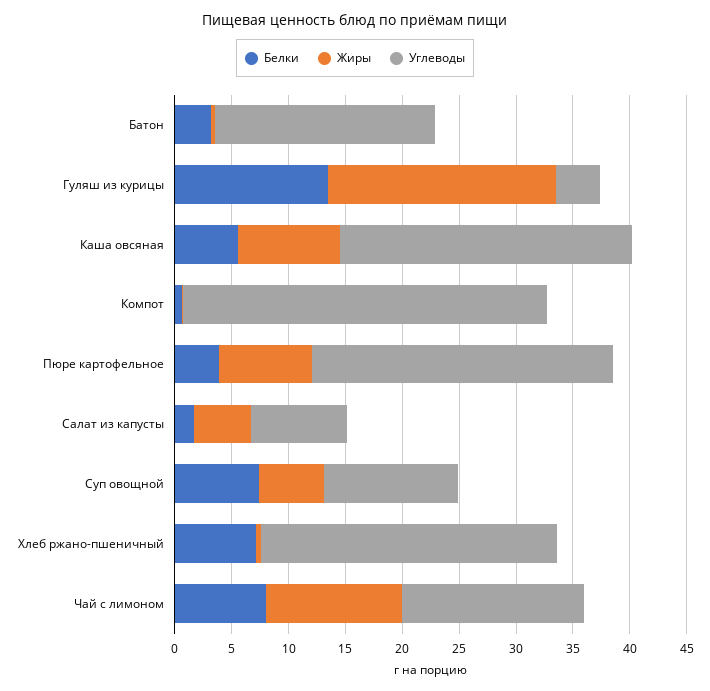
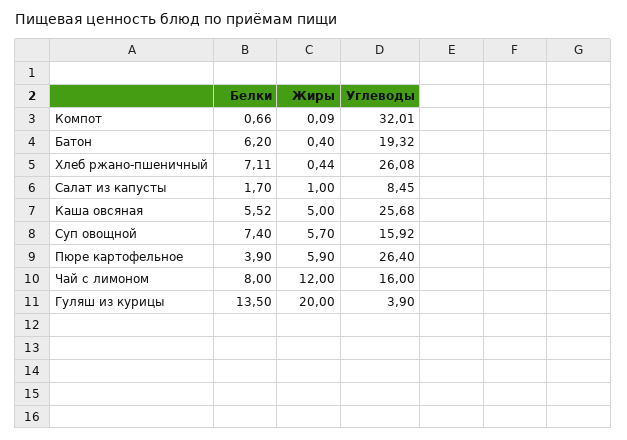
  {
    "Белки": {
-     "Батон": 3,
+     "Батон": 6.2,
      "Гуляш из курицы": 13.5,
      "Каша овсяная": 5.52,
      "Компот": 0.66,
      "Пюре картофельное": 3.9,
      "Салат из капусты": 1.7,
      "Суп овощной": 7.4,
      "Хлеб ржано-пшеничный": 7.11,
      "Чай с лимоном": 8
    },
    "Жиры": {
      "Батон": 0.4,
      "Гуляш из курицы": 20,
-     "Каша овсяная": 9,
+     "Каша овсяная": 5,
      "Компот": 0.09,
-     "Пюре картофельное": 8,
+     "Пюре картофельное": 5.9,
-     "Салат из капусты": 5,
+     "Салат из капусты": 1,
      "Суп овощной": 5.7,
      "Хлеб ржано-пшеничный": 0.44,
      "Чай с лимоном": 12
    },
    "Углеводы": {
      "Батон": 19.32,
      "Гуляш из курицы": 3.9,
      "Каша овсяная": 25.68,
      "Компот": 32.01,
      "Пюре картофельное": 26.4,
      "Салат из капусты": 8.45,
-     "Суп овощной": 12,
+     "Суп овощной": 15.92,
      "Хлеб ржано-пшеничный": 26.08,
      "Чай с лимоном": 16
    }
  }

